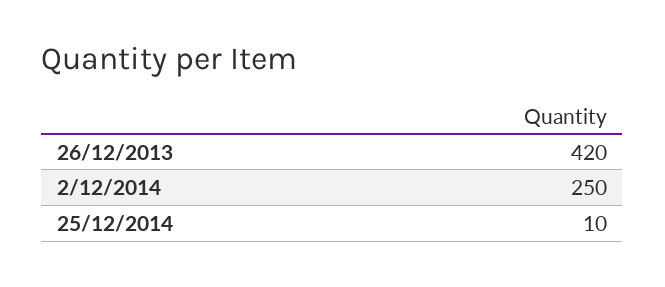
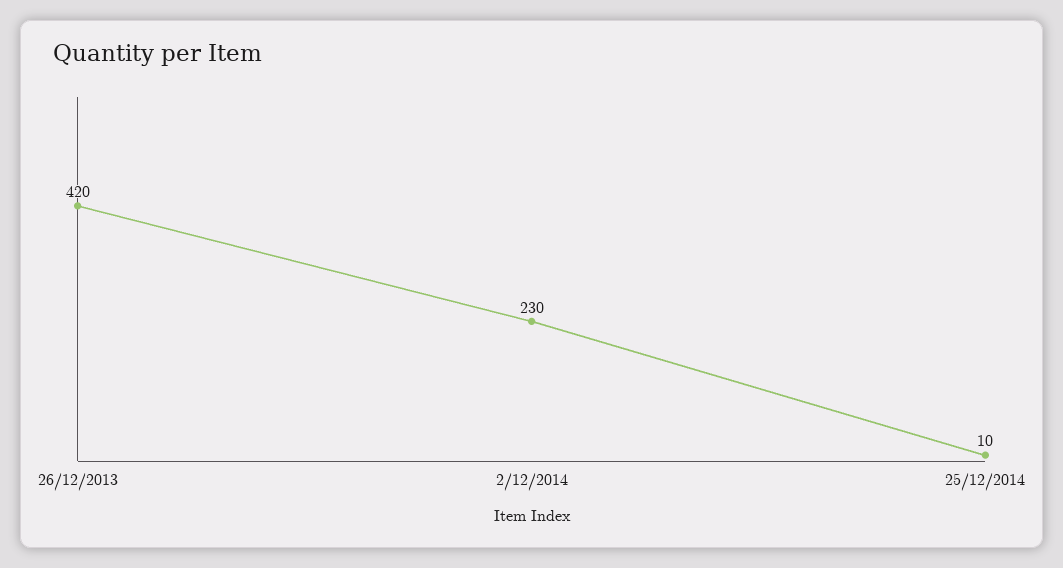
  {
    "26/12/2013": 420,
-   "2/12/2014": 250,
+   "2/12/2014": 230,
    "25/12/2014": 10
  }

